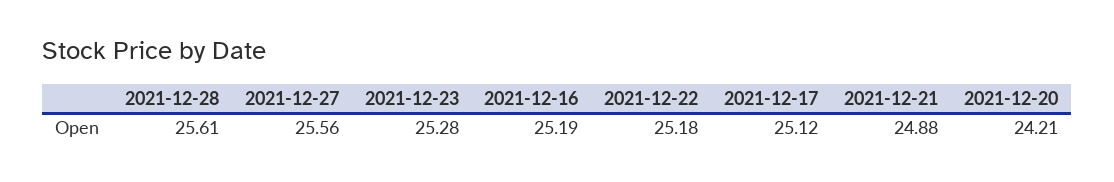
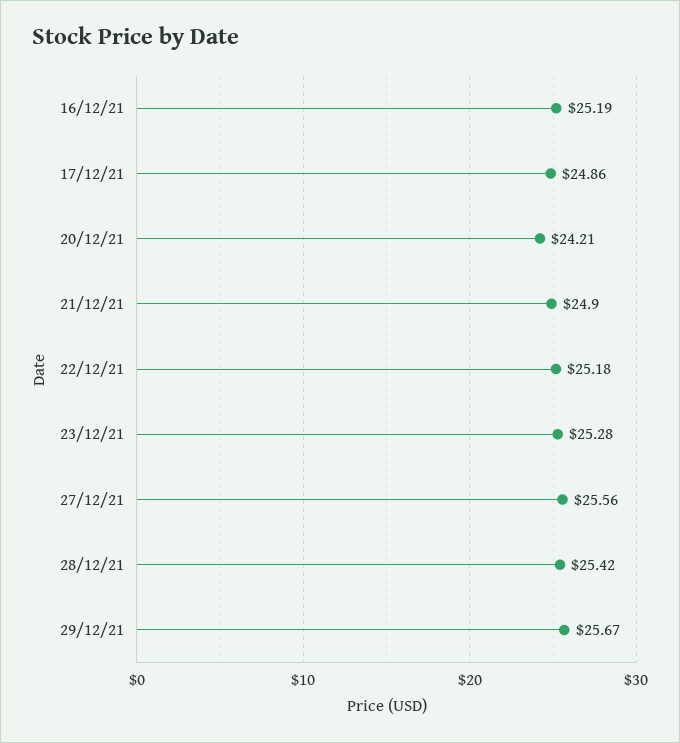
  {
-   "2021-12-28": 25.61,
+   "2021-12-28": 25.42,
    "2021-12-27": 25.56,
    "2021-12-23": 25.28,
    "2021-12-16": 25.19,
    "2021-12-22": 25.18,
-   "2021-12-17": 25.12,
+   "2021-12-17": 24.86,
-   "2021-12-21": 24.88,
+   "2021-12-21": 24.9,
-   "2021-12-20": 24.21
+   "2021-12-20": 24.21,
+   "29/12/21": 25.67
  }

